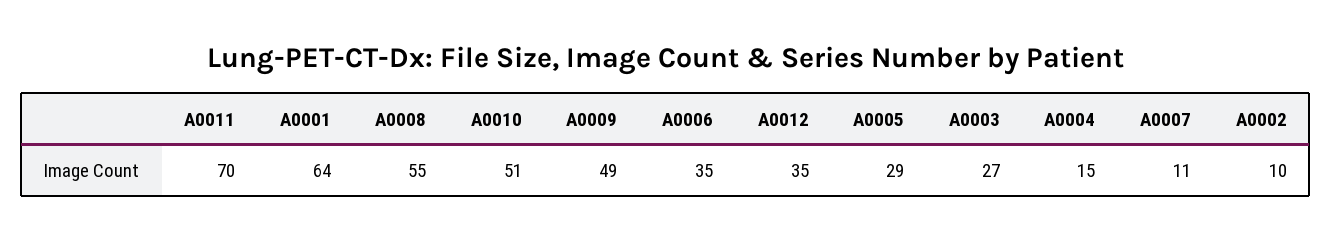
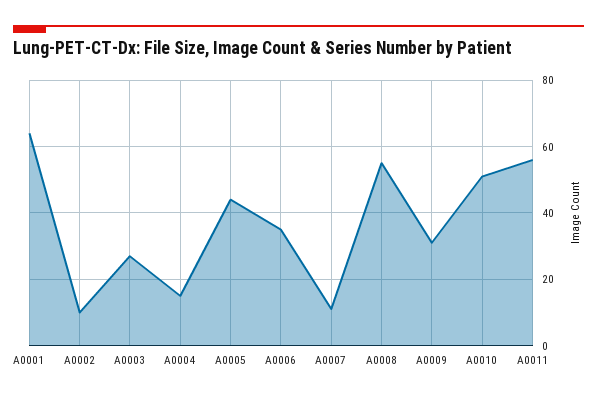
  {
-   "A0011": 70,
+   "A0011": 55,
    "A0001": 64,
    "A0008": 55,
    "A0010": 51,
-   "A0009": 49,
+   "A0009": 30,
    "A0006": 35,
-   "A0012": 35,
-   "A0005": 29,
+   "A0005": 45,
    "A0003": 27,
    "A0004": 15,
    "A0007": 11,
    "A0002": 10
  }

